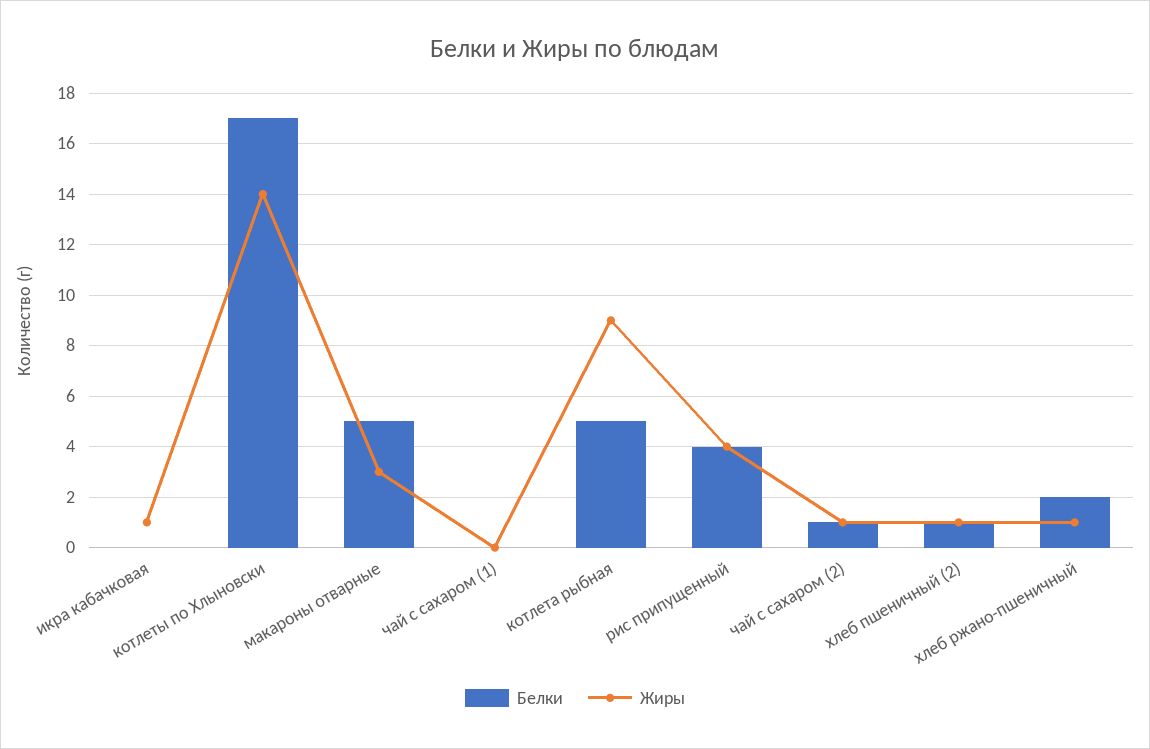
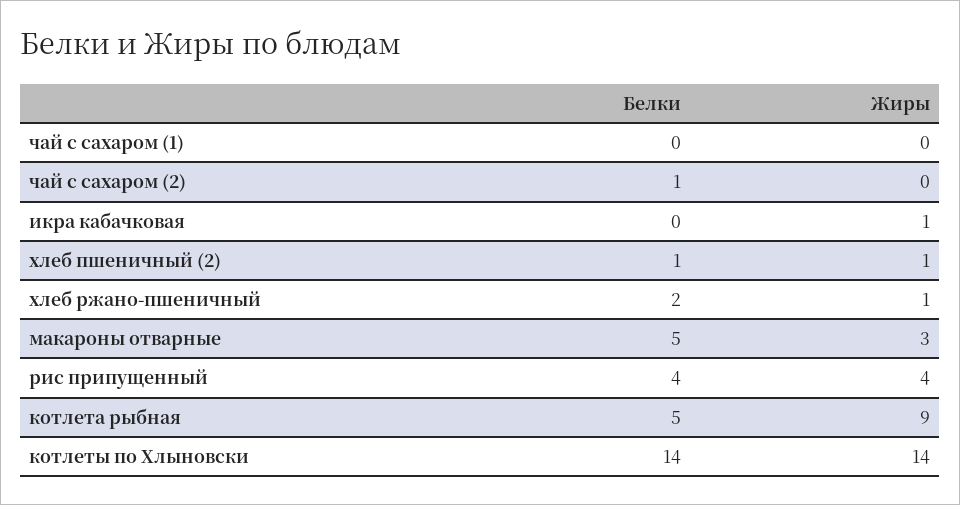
  {
    "Белки": {
      "икра кабачковая": 0,
-     "котлеты по Хлыновски": 17,
+     "котлеты по Хлыновски": 14,
      "макароны отварные": 5,
      "чай с сахаром (1)": 0,
      "котлета рыбная": 5,
      "рис припущенный": 4,
      "чай с сахаром (2)": 1,
      "хлеб пшеничный (2)": 1,
      "хлеб ржано-пшеничный": 2
    },
    "Жиры": {
      "икра кабачковая": 1,
      "котлеты по Хлыновски": 14,
      "макароны отварные": 3,
      "чай с сахаром (1)": 0,
      "котлета рыбная": 9,
      "рис припущенный": 4,
-     "чай с сахаром (2)": 1,
+     "чай с сахаром (2)": 0,
      "хлеб пшеничный (2)": 1,
      "хлеб ржано-пшеничный": 1
    }
  }

